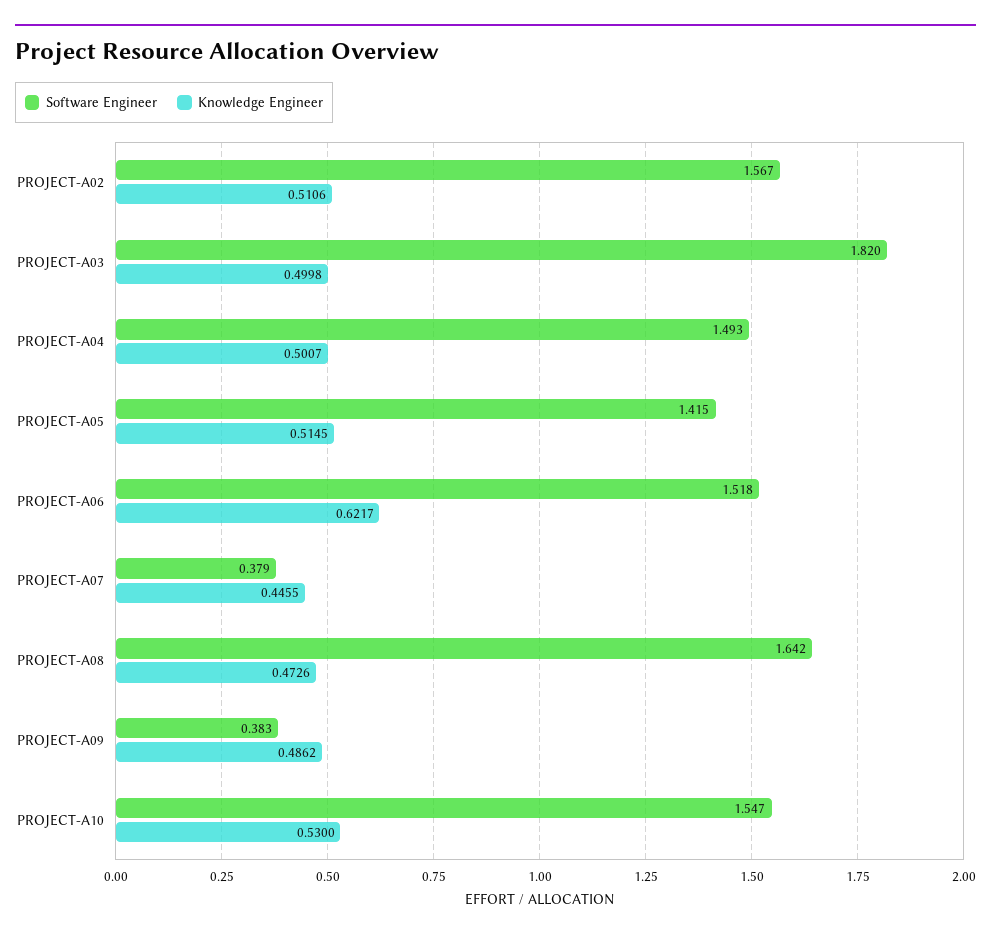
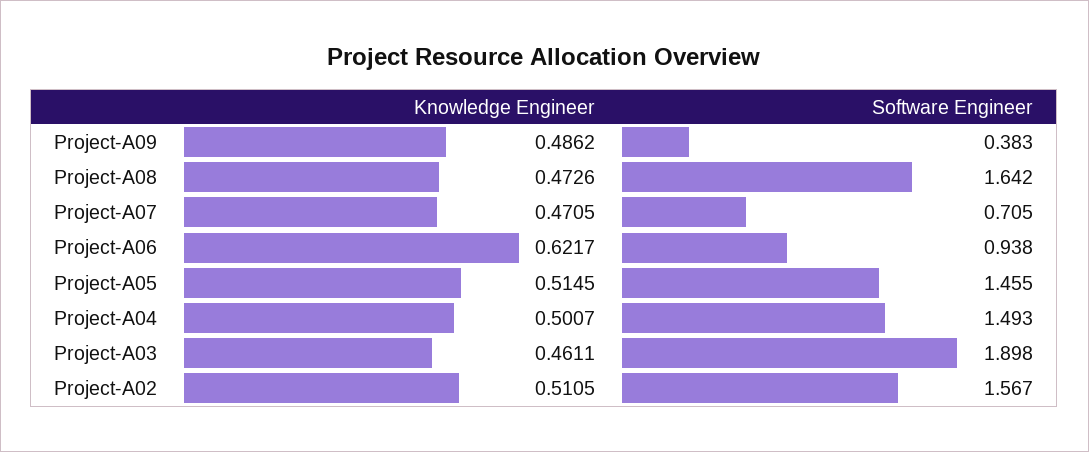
  {
    "Software Engineer": {
      "PROJECT-A02": 1.567,
-     "PROJECT-A03": 1.82,
+     "PROJECT-A03": 1.898,
      "PROJECT-A04": 1.493,
-     "PROJECT-A05": 1.415,
+     "PROJECT-A05": 1.455,
-     "PROJECT-A06": 1.518,
+     "PROJECT-A06": 0.938,
-     "PROJECT-A07": 0.379,
+     "PROJECT-A07": 0.705,
      "PROJECT-A08": 1.642,
-     "PROJECT-A09": 0.383,
+     "PROJECT-A09": 0.383
-     "PROJECT-A10": 1.547
    },
    "Knowledge Engineer": {
-     "PROJECT-A02": 0.5106,
+     "PROJECT-A02": 0.5105,
-     "PROJECT-A03": 0.4998,
+     "PROJECT-A03": 0.4611,
      "PROJECT-A04": 0.5007,
      "PROJECT-A05": 0.5145,
      "PROJECT-A06": 0.6217,
-     "PROJECT-A07": 0.4455,
+     "PROJECT-A07": 0.4705,
      "PROJECT-A08": 0.4726,
-     "PROJECT-A09": 0.4862,
+     "PROJECT-A09": 0.4862
-     "PROJECT-A10": 0.53
    }
  }

